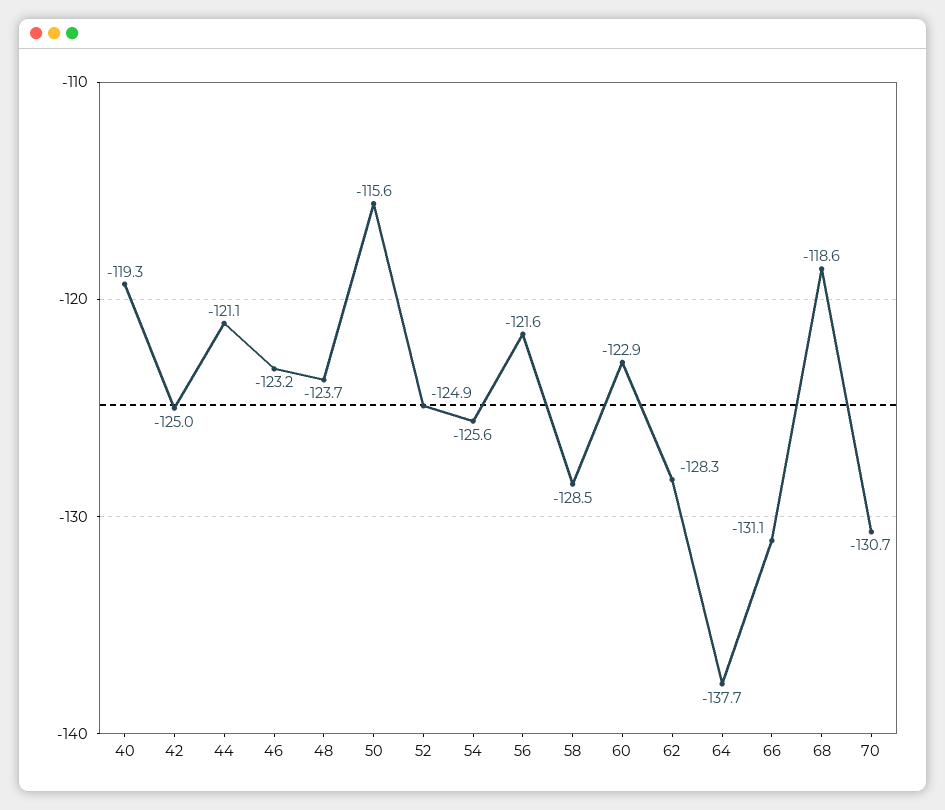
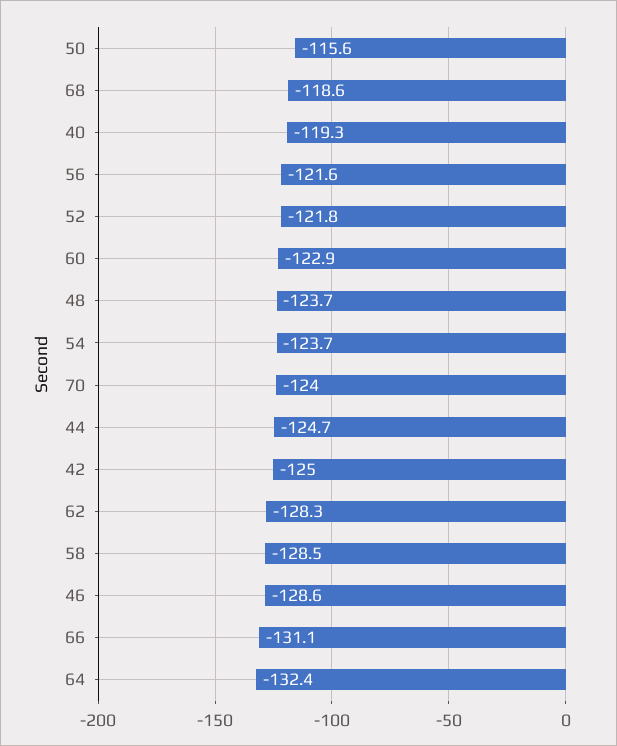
  {
    "40": -119.3,
    "42": -125,
-   "44": -121.1,
+   "44": -124.7,
-   "46": -123.2,
+   "46": -128.6,
    "48": -123.7,
    "50": -115.6,
-   "52": -124.9,
+   "52": -121.8,
-   "54": -125.6,
+   "54": -123.7,
    "56": -121.6,
    "58": -128.5,
    "60": -122.9,
    "62": -128.3,
-   "64": -137.7,
+   "64": -132.4,
    "66": -131.1,
    "68": -118.6,
-   "70": -130.7
+   "70": -124
  }

